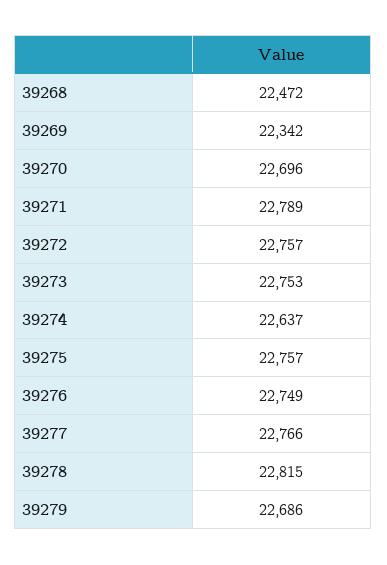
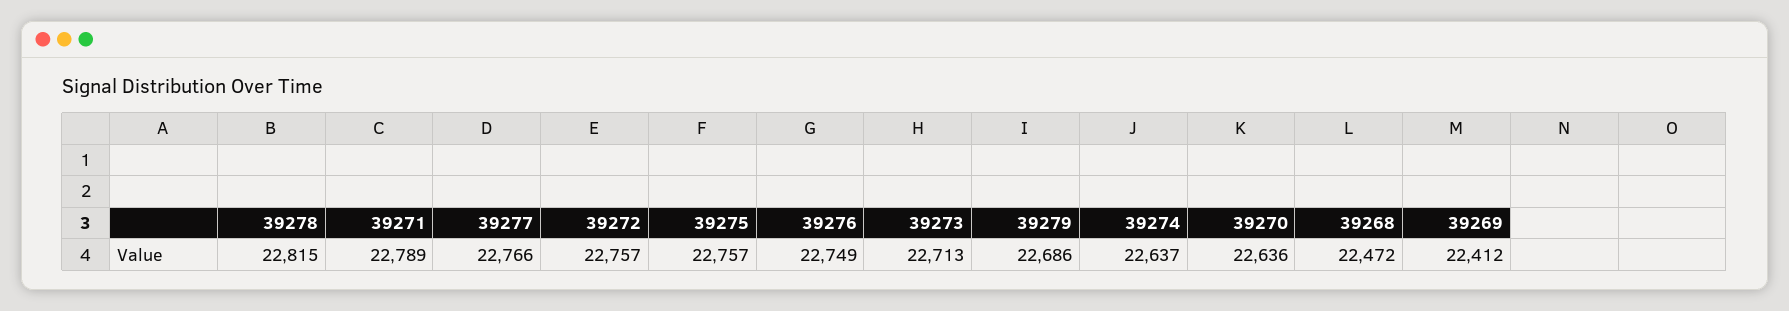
  {
    "39268": 22472,
-   "39269": 22342,
+   "39269": 22412,
-   "39270": 22696,
+   "39270": 22636,
    "39271": 22789,
    "39272": 22757,
-   "39273": 22753,
+   "39273": 22713,
    "39274": 22637,
    "39275": 22757,
    "39276": 22749,
    "39277": 22766,
    "39278": 22815,
    "39279": 22686
  }

